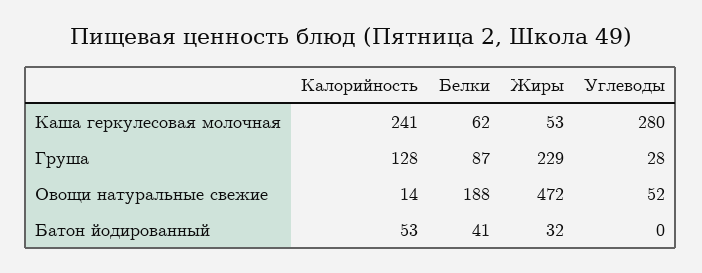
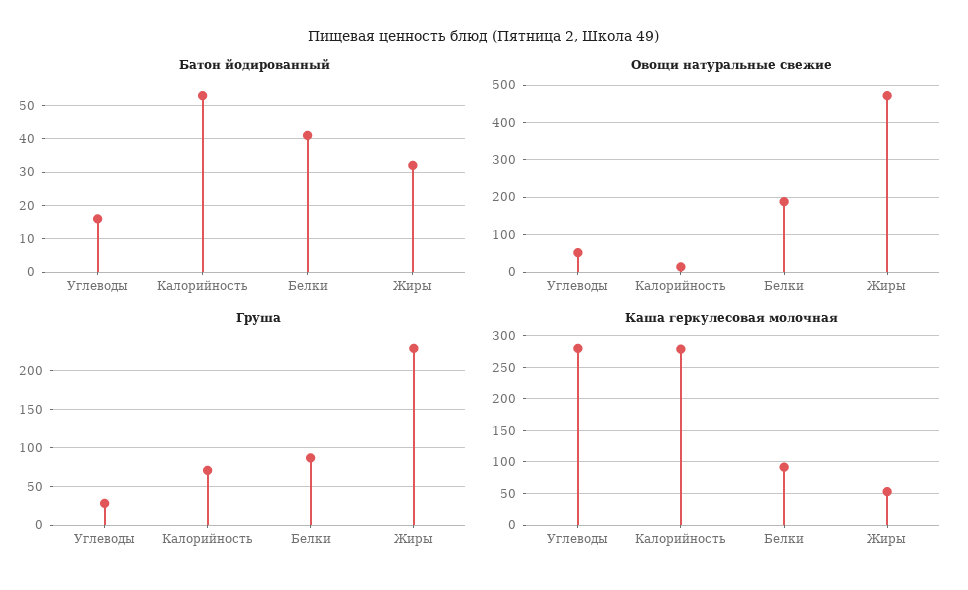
  {
    "Каша геркулесовая молочная": {
-     "Калорийность": 241,
+     "Калорийность": 280,
-     "Белки": 62,
+     "Белки": 90,
      "Жиры": 53,
      "Углеводы": 280
    },
    "Груша": {
-     "Калорийность": 128,
+     "Калорийность": 70,
      "Белки": 87,
      "Жиры": 229,
      "Углеводы": 28
    },
    "Овощи натуральные свежие": {
      "Калорийность": 14,
      "Белки": 188,
      "Жиры": 472,
      "Углеводы": 52
    },
    "Батон йодированный": {
      "Калорийность": 53,
      "Белки": 41,
      "Жиры": 32,
-     "Углеводы": 0
+     "Углеводы": 15
    }
  }

